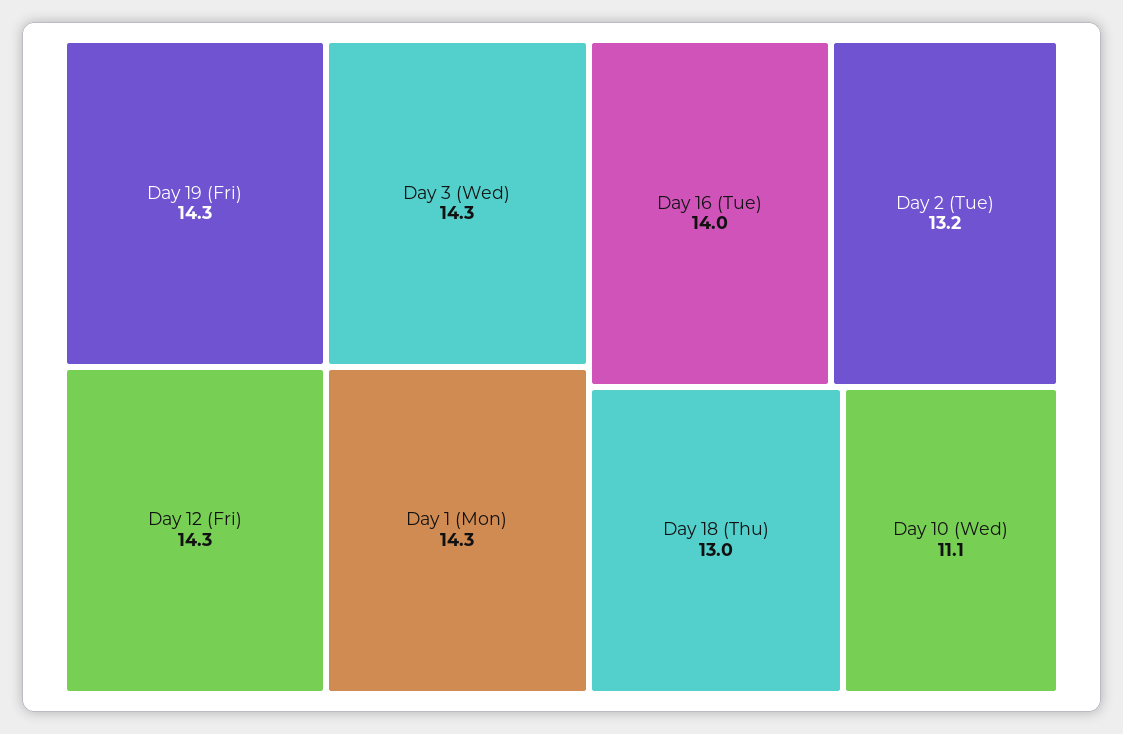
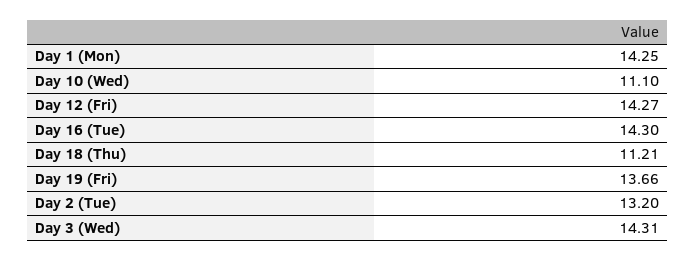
  {
-   "Day 19 (Fri)": 14.3,
+   "Day 19 (Fri)": 13.66,
    "Day 3 (Wed)": 14.31,
    "Day 12 (Fri)": 14.27,
    "Day 1 (Mon)": 14.25,
-   "Day 16 (Tue)": 14,
+   "Day 16 (Tue)": 14.3,
    "Day 2 (Tue)": 13.2,
-   "Day 18 (Thu)": 13,
+   "Day 18 (Thu)": 11.21,
    "Day 10 (Wed)": 11.1
  }

